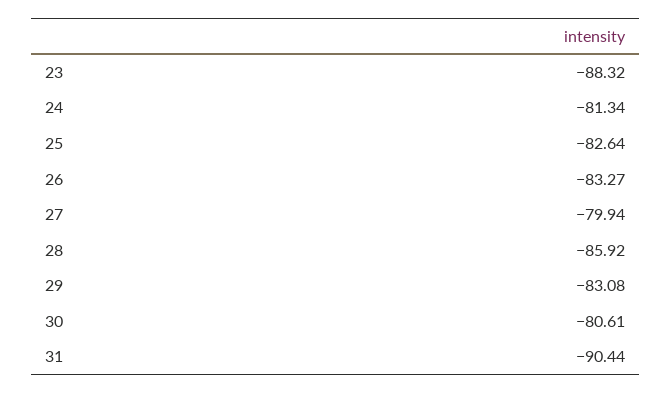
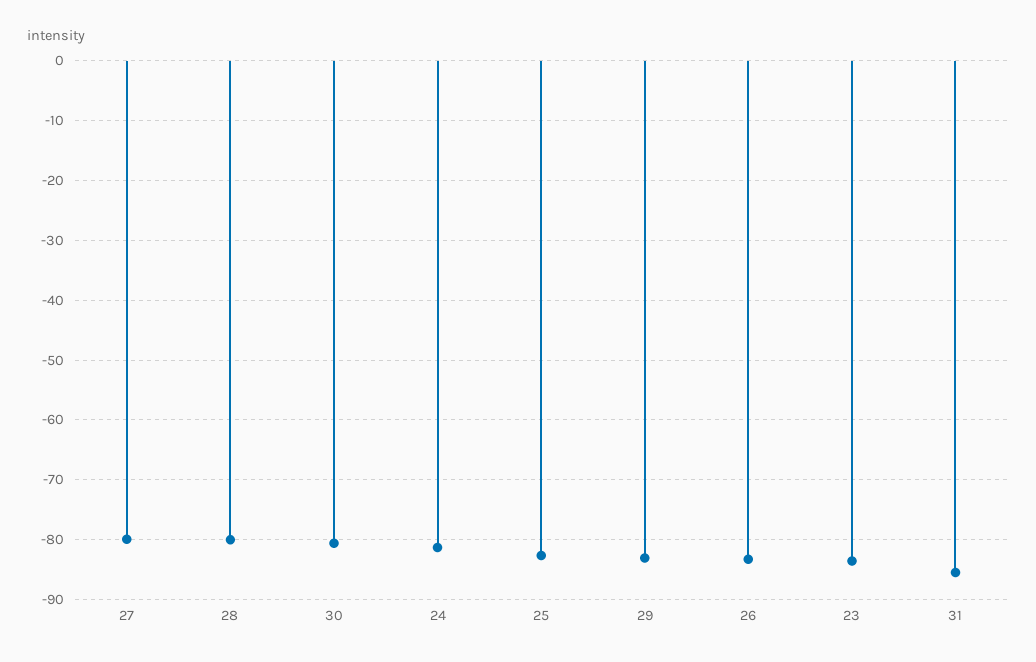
  {
-   "23": -88.32,
+   "23": -84,
    "24": -81.34,
    "25": -82.64,
    "26": -83.27,
    "27": -79.94,
-   "28": -85.92,
+   "28": -80,
    "29": -83.08,
    "30": -80.61,
-   "31": -90.44
+   "31": -86
  }

